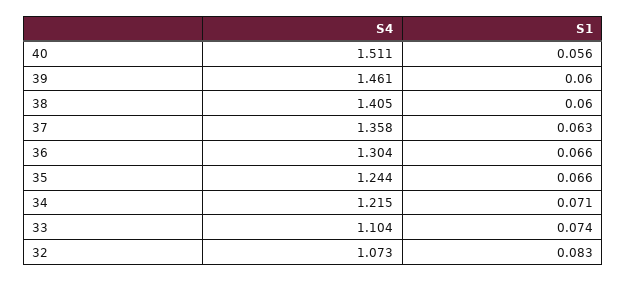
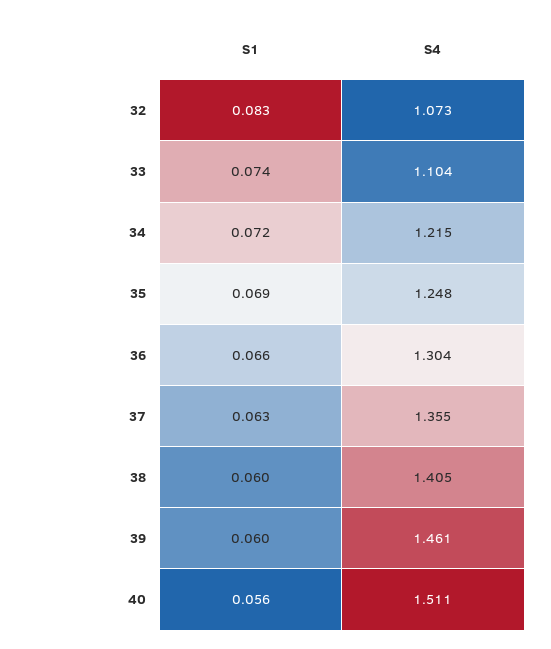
  {
    "S4": {
      "40": 1.511,
      "39": 1.461,
      "38": 1.405,
-     "37": 1.358,
+     "37": 1.355,
      "36": 1.304,
-     "35": 1.244,
+     "35": 1.248,
      "34": 1.215,
      "33": 1.104,
      "32": 1.073
    },
    "S1": {
      "40": 0.056,
      "39": 0.06,
      "38": 0.06,
      "37": 0.063,
      "36": 0.066,
-     "35": 0.066,
+     "35": 0.069,
-     "34": 0.071,
+     "34": 0.072,
      "33": 0.074,
      "32": 0.083
    }
  }

